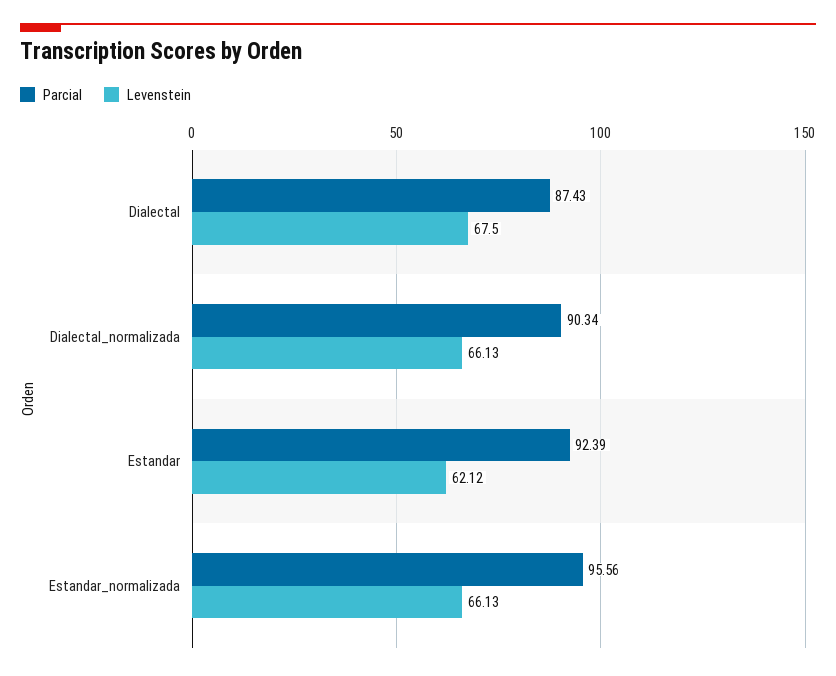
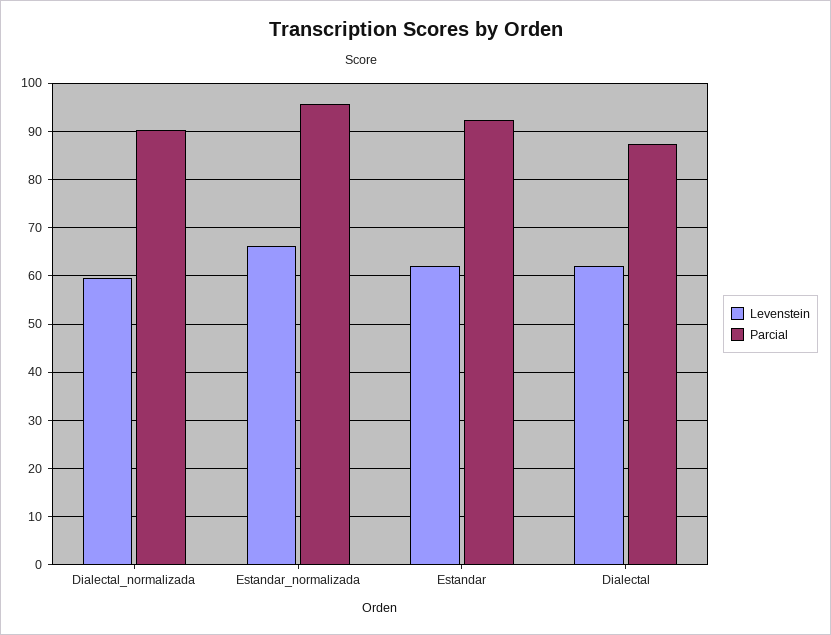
  {
    "Parcial": {
      "Dialectal": 87.43,
      "Dialectal_normalizada": 90.34,
      "Estandar": 92.39,
      "Estandar_normalizada": 95.56
    },
    "Levenstein": {
-     "Dialectal": 67.5,
+     "Dialectal": 62,
-     "Dialectal_normalizada": 66.13,
+     "Dialectal_normalizada": 60,
      "Estandar": 62.12,
      "Estandar_normalizada": 66.13
    }
  }

